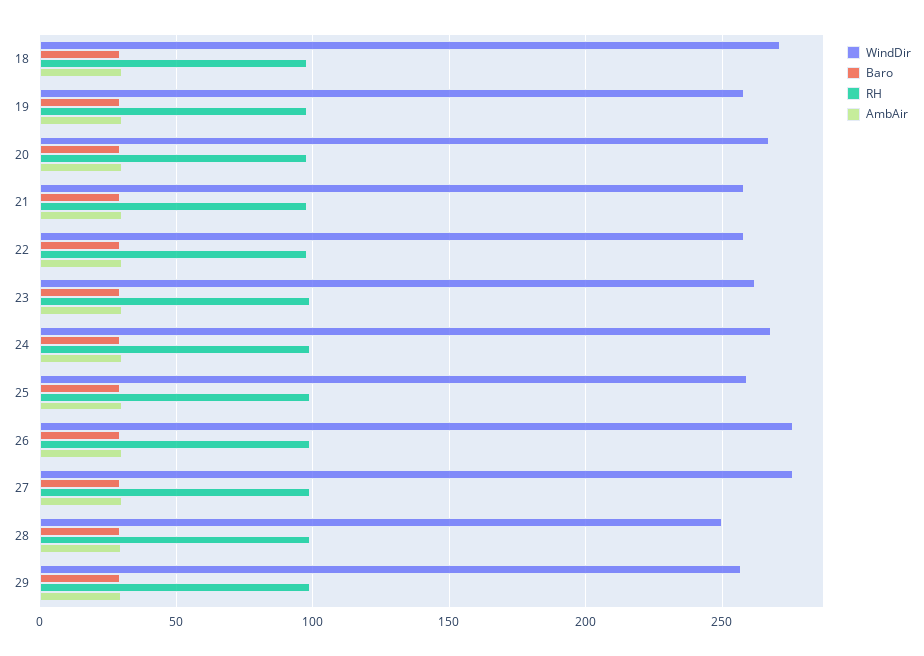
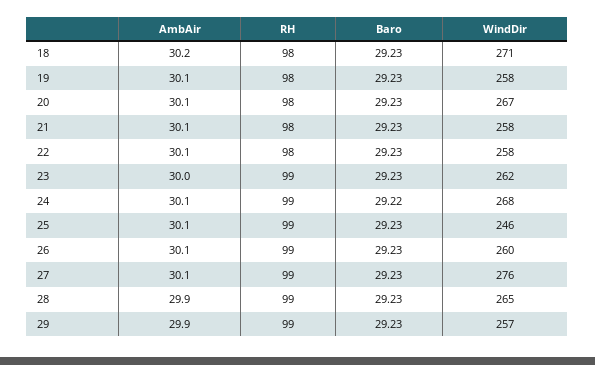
  {
    "WindDir": {
      "18": 271,
      "19": 258,
      "20": 267,
      "21": 258,
      "22": 258,
      "23": 262,
      "24": 268,
-     "25": 260,
+     "25": 246,
-     "26": 275,
+     "26": 260,
      "27": 276,
-     "28": 250,
+     "28": 265,
      "29": 257
    },
    "Baro": {
      "18": 29.23,
      "19": 29.23,
      "20": 29.23,
      "21": 29.23,
      "22": 29.23,
      "23": 29.23,
      "24": 29.22,
      "25": 29.23,
      "26": 29.23,
      "27": 29.23,
      "28": 29.23,
      "29": 29.23
    },
    "RH": {
      "18": 98,
      "19": 98,
      "20": 98,
      "21": 98,
      "22": 98,
      "23": 99,
      "24": 99,
      "25": 99,
      "26": 99,
      "27": 99,
      "28": 99,
      "29": 99
    },
    "AmbAir": {
      "18": 30.2,
      "19": 30.1,
      "20": 30.1,
      "21": 30.1,
      "22": 30.1,
      "23": 30,
      "24": 30.1,
      "25": 30.1,
      "26": 30.1,
      "27": 30.1,
      "28": 29.9,
      "29": 29.9
    }
  }

